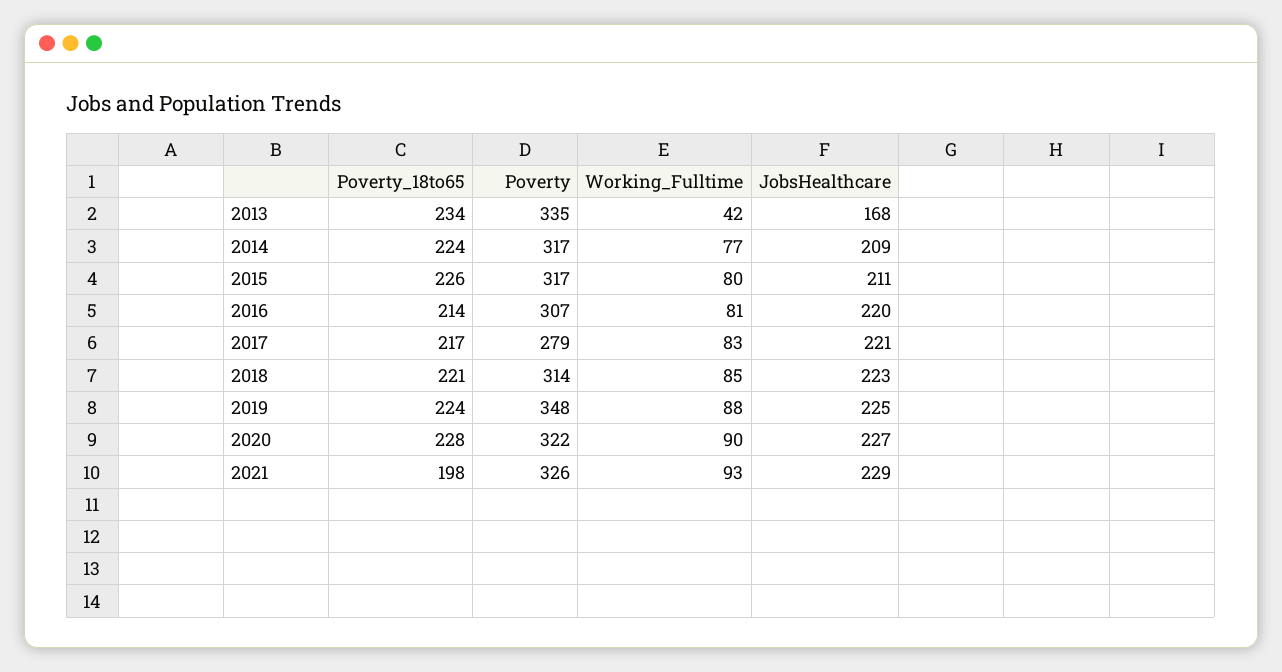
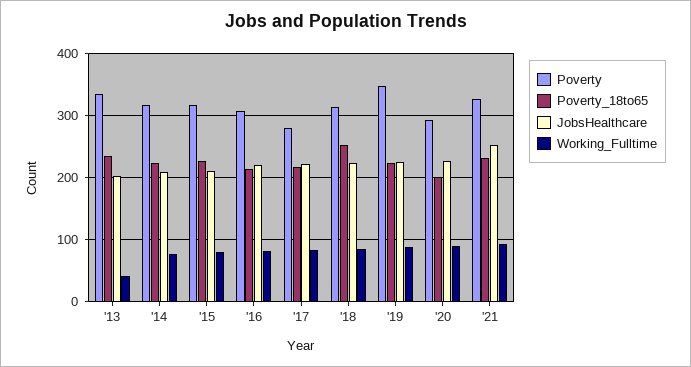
  {
    "Poverty_18to65": {
      "2013": 234,
      "2014": 224,
      "2015": 226,
      "2016": 214,
      "2017": 217,
-     "2018": 221,
+     "2018": 250,
      "2019": 224,
-     "2020": 228,
+     "2020": 200,
-     "2021": 198
+     "2021": 230
    },
    "Poverty": {
      "2013": 335,
      "2014": 317,
      "2015": 317,
      "2016": 307,
      "2017": 279,
      "2018": 314,
      "2019": 348,
-     "2020": 322,
+     "2020": 290,
      "2021": 326
    },
    "Working_Fulltime": {
      "2013": 42,
      "2014": 77,
      "2015": 80,
      "2016": 81,
      "2017": 83,
      "2018": 85,
      "2019": 88,
      "2020": 90,
      "2021": 93
    },
    "JobsHealthcare": {
-     "2013": 168,
+     "2013": 200,
      "2014": 209,
      "2015": 211,
      "2016": 220,
      "2017": 221,
      "2018": 223,
      "2019": 225,
      "2020": 227,
-     "2021": 229
+     "2021": 250
    }
  }

